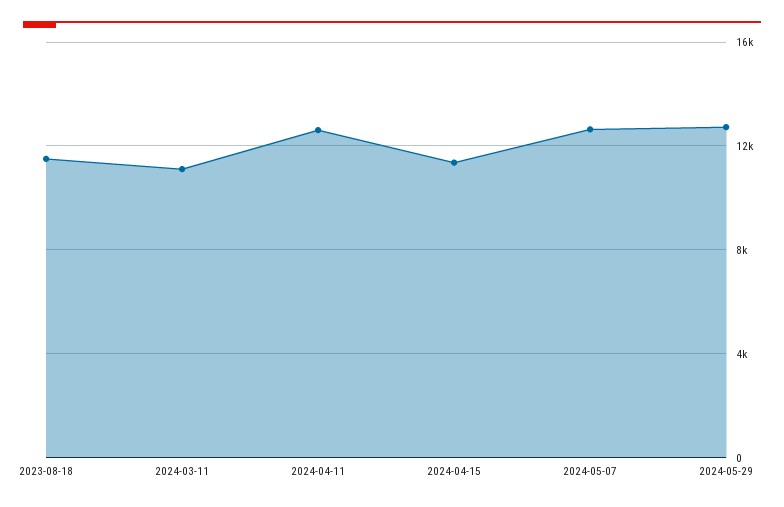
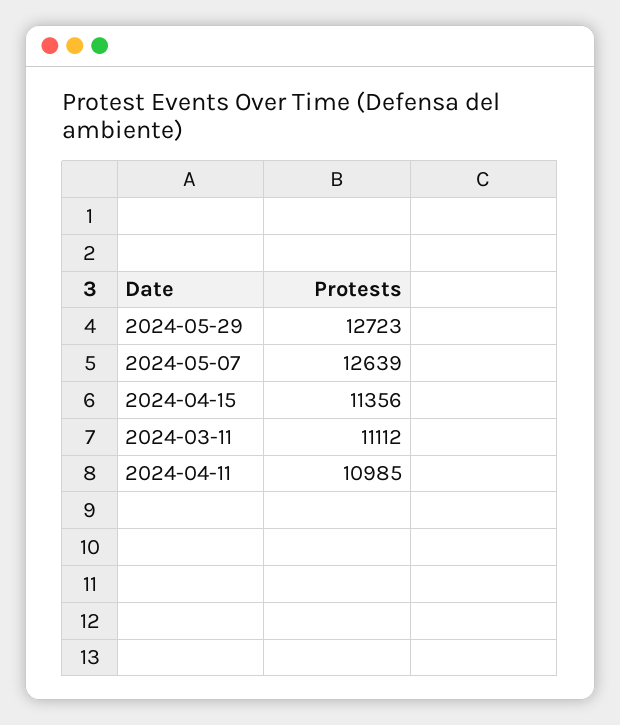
  {
-   "2023-08-18": 11500,
    "2024-03-11": 11112,
-   "2024-04-11": 12500,
+   "2024-04-11": 10985,
    "2024-04-15": 11356,
    "2024-05-07": 12639,
    "2024-05-29": 12723
  }

